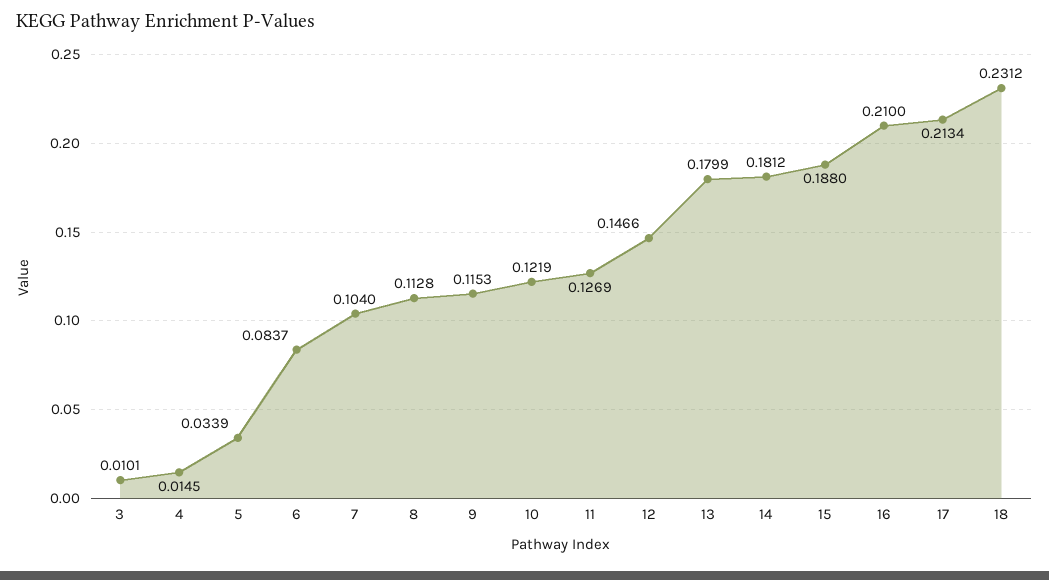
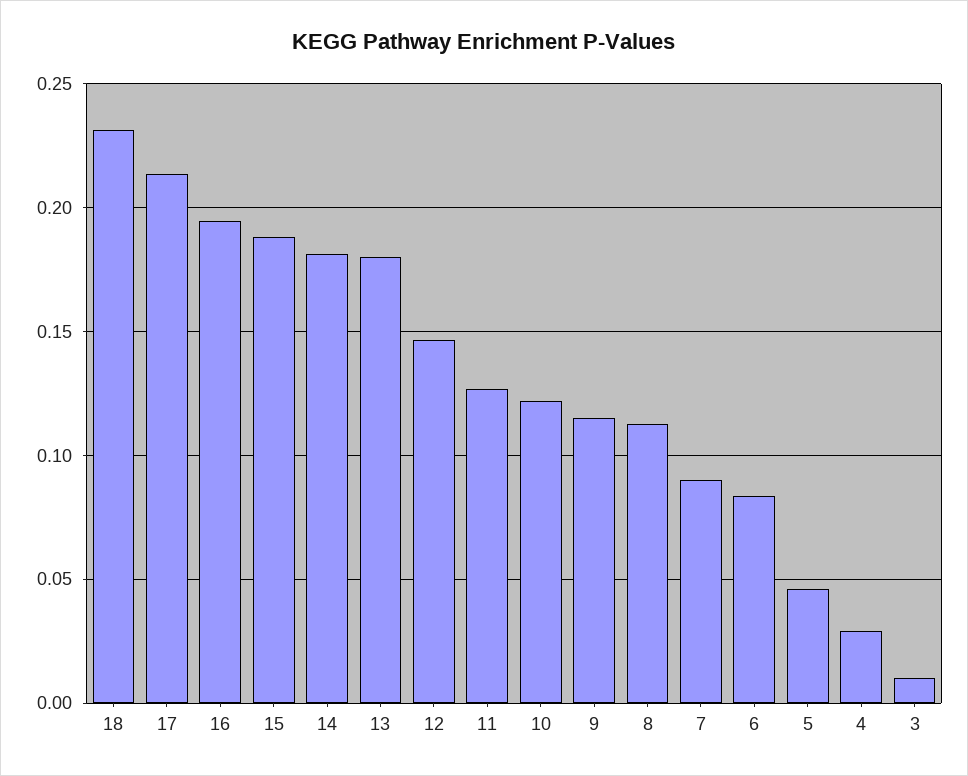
  {
    "3": 0.0101,
-   "4": 0.0145,
+   "4": 0.03,
-   "5": 0.0339,
+   "5": 0.045,
    "6": 0.0837,
-   "7": 0.104,
+   "7": 0.09,
    "8": 0.1128,
    "9": 0.1153,
    "10": 0.1219,
    "11": 0.1269,
    "12": 0.1466,
    "13": 0.1799,
    "14": 0.1812,
    "15": 0.188,
-   "16": 0.21,
+   "16": 0.195,
    "17": 0.2134,
    "18": 0.2312
  }

